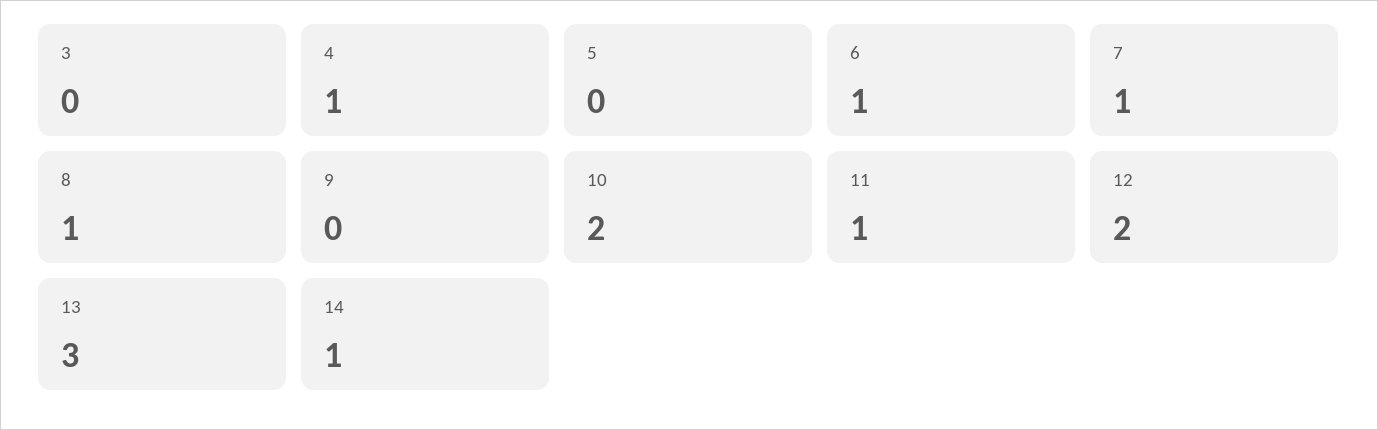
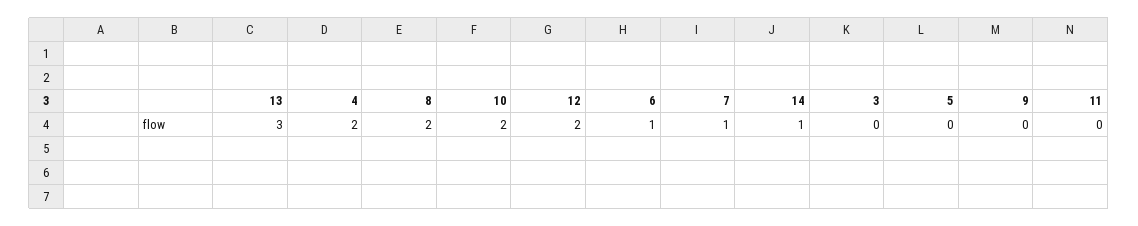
  {
    "3": 0,
-   "4": 1,
+   "4": 2,
    "5": 0,
    "6": 1,
    "7": 1,
-   "8": 1,
+   "8": 2,
    "9": 0,
    "10": 2,
-   "11": 1,
+   "11": 0,
    "12": 2,
    "13": 3,
    "14": 1
  }

